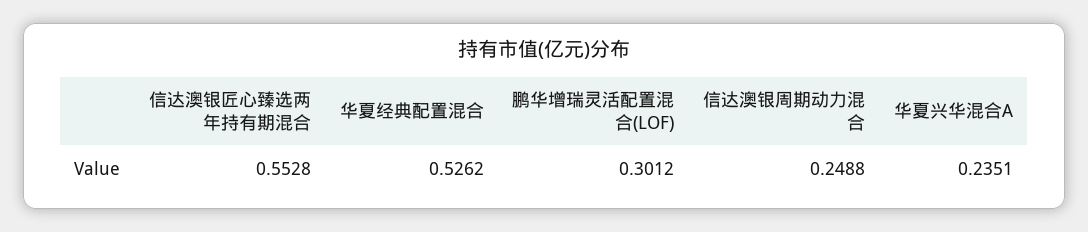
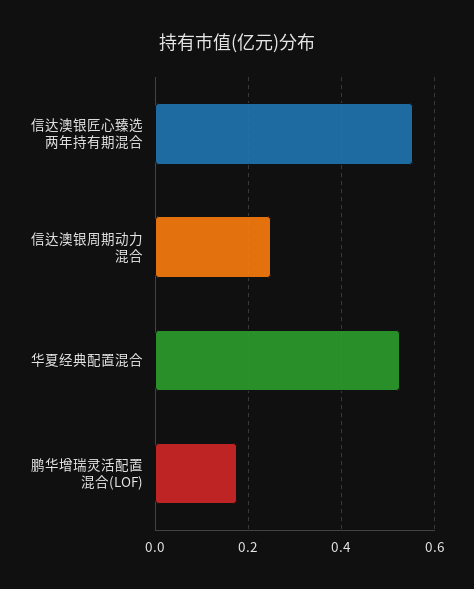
  {
    "信达澳银匠心臻选两年持有期混合": 0.5528,
    "华夏经典配置混合": 0.5262,
-   "鹏华增瑞灵活配置混合(LOF)": 0.3012,
+   "鹏华增瑞灵活配置混合(LOF)": 0.18,
-   "信达澳银周期动力混合": 0.2488,
+   "信达澳银周期动力混合": 0.2488
-   "华夏兴华混合A": 0.2351
  }

